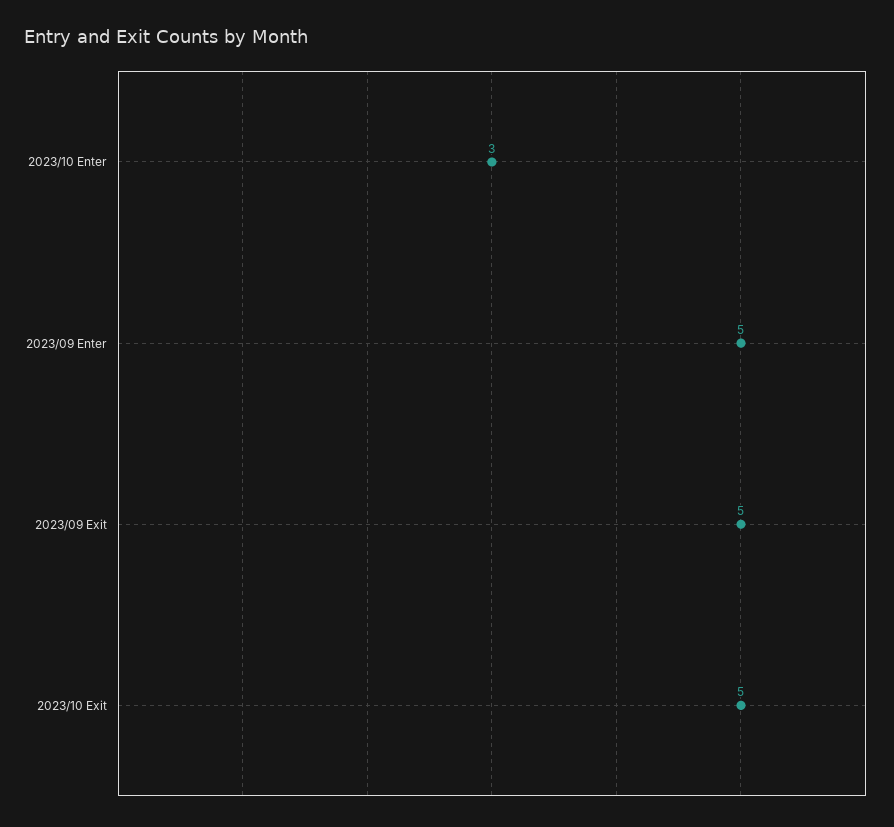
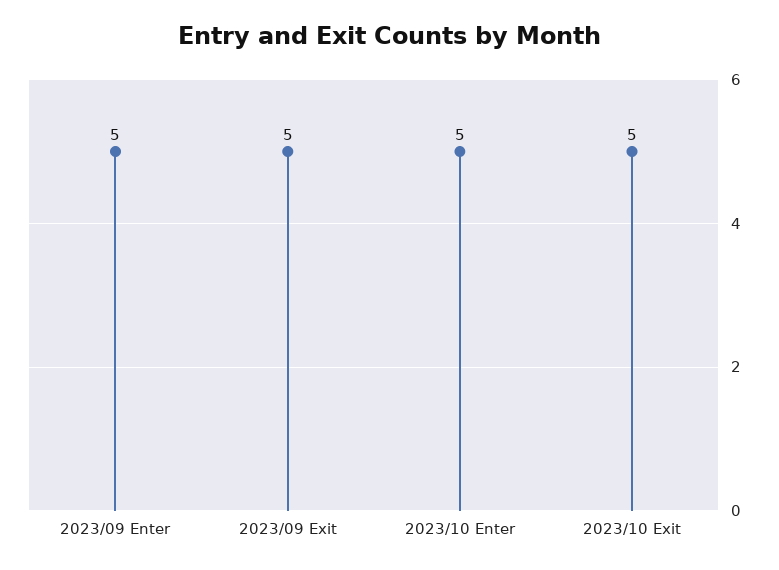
  {
-   "2023/10 Enter": 3,
+   "2023/10 Enter": 5,
    "2023/09 Enter": 5,
    "2023/09 Exit": 5,
    "2023/10 Exit": 5
  }

